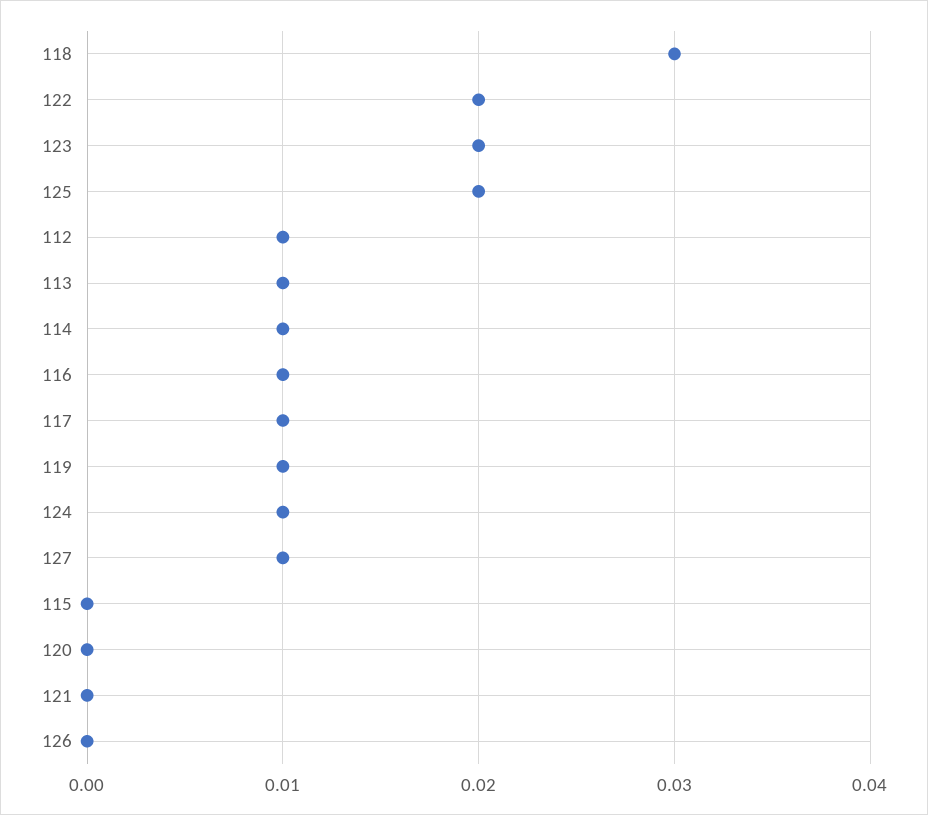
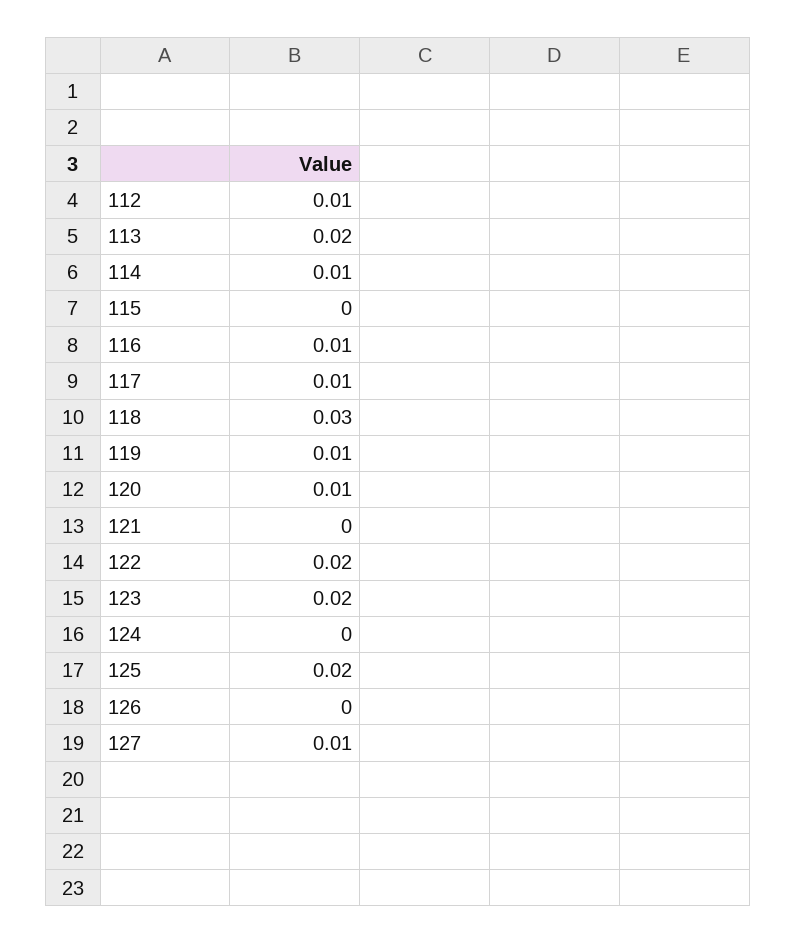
  {
    "118": 0.03,
    "122": 0.02,
    "123": 0.02,
    "125": 0.02,
    "112": 0.01,
-   "113": 0.01,
+   "113": 0.02,
    "114": 0.01,
    "116": 0.01,
    "117": 0.01,
    "119": 0.01,
-   "124": 0.01,
+   "124": 0,
    "127": 0.01,
    "115": 0,
-   "120": 0,
+   "120": 0.01,
    "121": 0,
    "126": 0
  }

